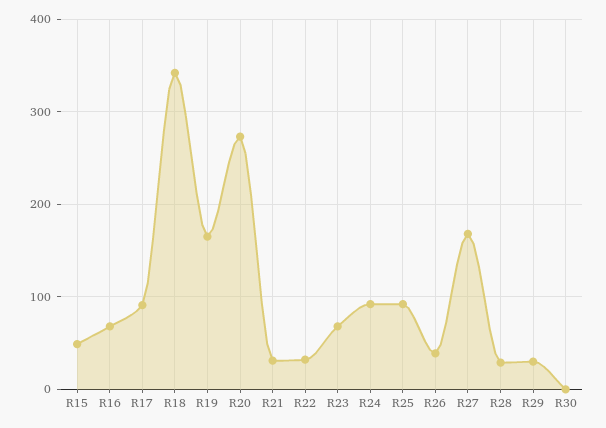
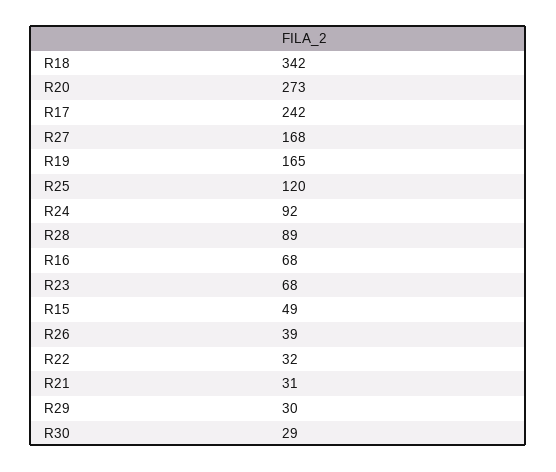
  {
    "R15": 49,
    "R16": 68,
-   "R17": 90,
+   "R17": 242,
    "R18": 342,
    "R19": 165,
    "R20": 273,
    "R21": 31,
    "R22": 32,
    "R23": 68,
    "R24": 92,
-   "R25": 90,
+   "R25": 120,
    "R26": 39,
    "R27": 168,
-   "R28": 30,
+   "R28": 89,
    "R29": 30,
-   "R30": 0
+   "R30": 29
  }

